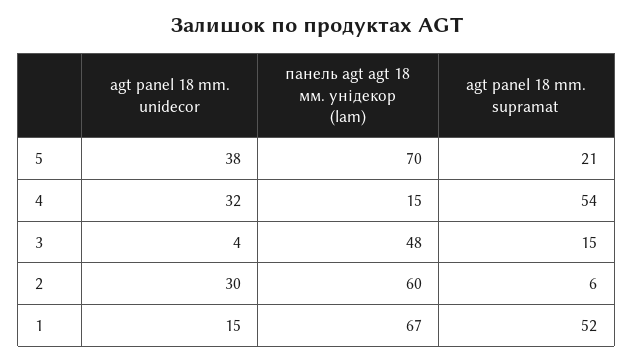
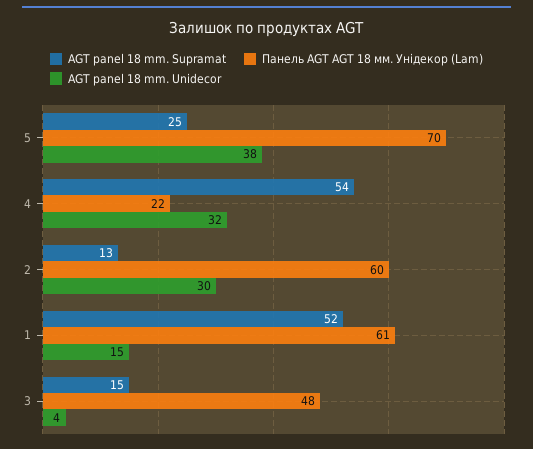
  {
    "agt panel 18 mm. unidecor": {
      "5": 38,
      "4": 32,
      "3": 4,
      "2": 30,
      "1": 15
    },
    "панель agt agt 18 мм. унідекор (lam)": {
      "5": 70,
-     "4": 15,
+     "4": 22,
      "3": 48,
      "2": 60,
-     "1": 67
+     "1": 61
    },
    "agt panel 18 mm. supramat": {
-     "5": 21,
+     "5": 25,
      "4": 54,
      "3": 15,
-     "2": 6,
+     "2": 13,
      "1": 52
    }
  }

